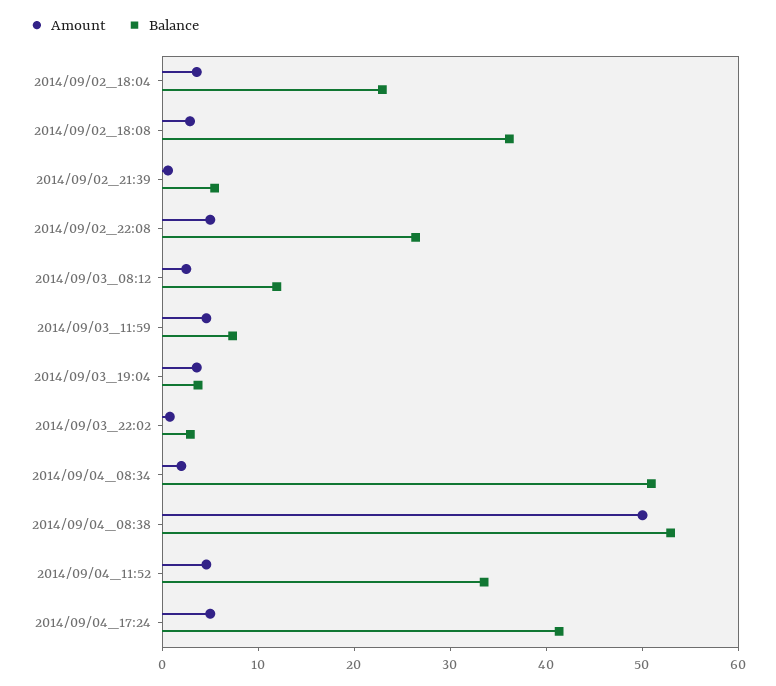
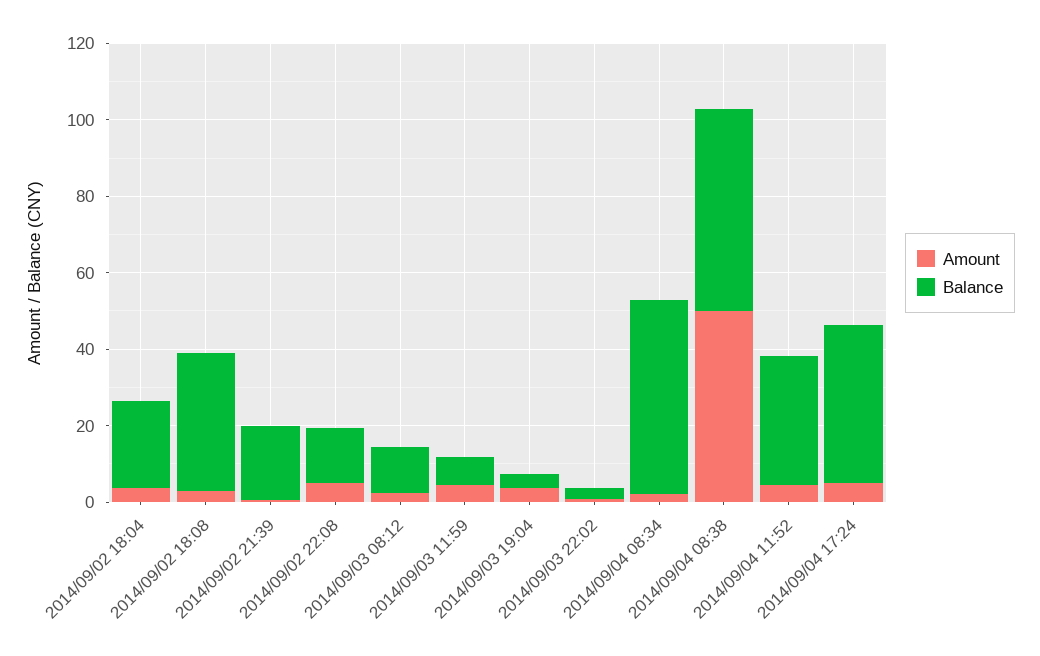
  {
    "Amount": {
      "2014/09/02_18:04": 4,
      "2014/09/02_18:08": 2,
      "2014/09/02_21:39": 0,
      "2014/09/02_22:08": 6,
      "2014/09/03_08:12": 2,
      "2014/09/03_11:59": 4,
      "2014/09/03_19:04": 4,
      "2014/09/03_22:02": 0,
      "2014/09/04_08:34": 2,
      "2014/09/04_08:38": 50,
      "2014/09/04_11:52": 4,
      "2014/09/04_17:24": 6
    },
    "Balance": {
      "2014/09/02_18:04": 22,
      "2014/09/02_18:08": 36,
-     "2014/09/02_21:39": 6,
+     "2014/09/02_21:39": 20,
-     "2014/09/02_22:08": 26,
+     "2014/09/02_22:08": 15,
      "2014/09/03_08:12": 12,
      "2014/09/03_11:59": 8,
      "2014/09/03_19:04": 4,
      "2014/09/03_22:02": 2,
      "2014/09/04_08:34": 50,
      "2014/09/04_08:38": 52,
      "2014/09/04_11:52": 34,
      "2014/09/04_17:24": 42
    }
  }

